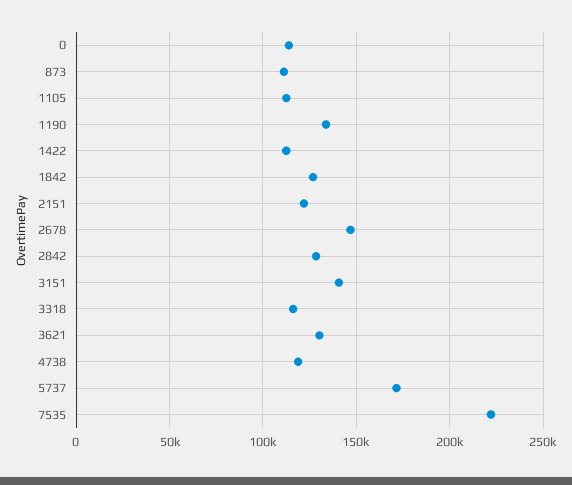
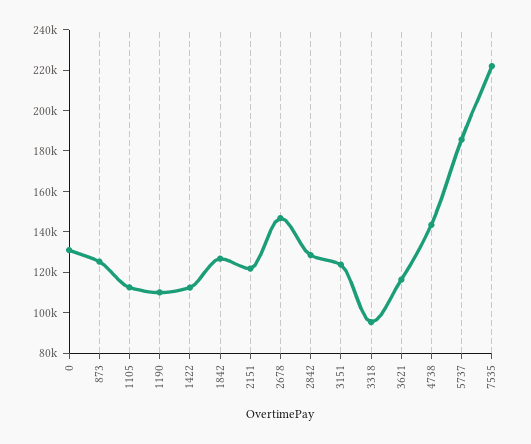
  {
-   "0": 115000,
+   "0": 130000,
-   "873": 110000,
+   "873": 125000,
    "1105": 115000,
-   "1190": 135000,
+   "1190": 110000,
    "1422": 110000,
    "1842": 125000,
    "2151": 120000,
    "2678": 145000,
    "2842": 130000,
-   "3151": 140000,
+   "3151": 125000,
-   "3318": 115000,
+   "3318": 95000,
-   "3621": 130000,
+   "3621": 115000,
-   "4738": 120000,
+   "4738": 145000,
-   "5737": 170000,
+   "5737": 185000,
    "7535": 220000
  }

